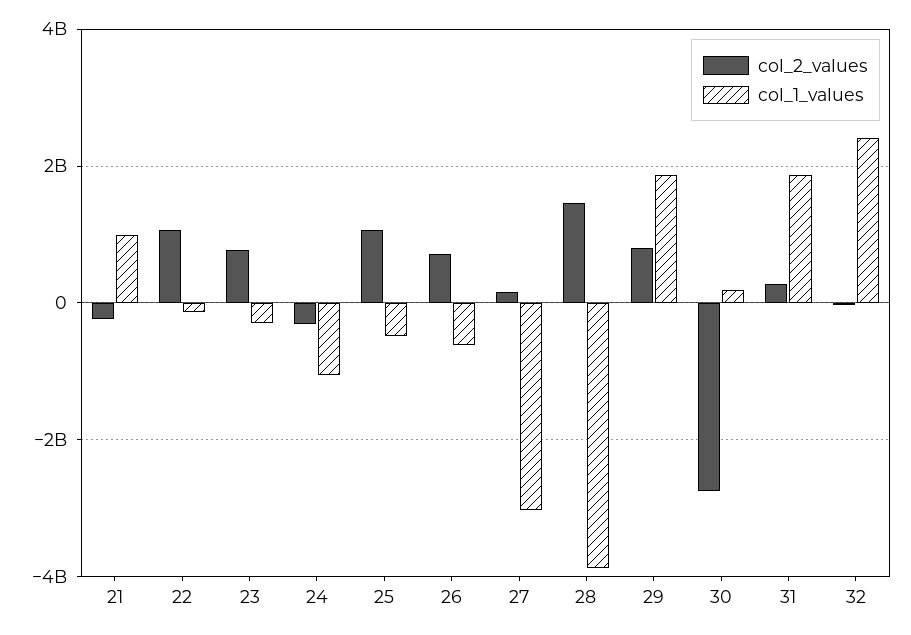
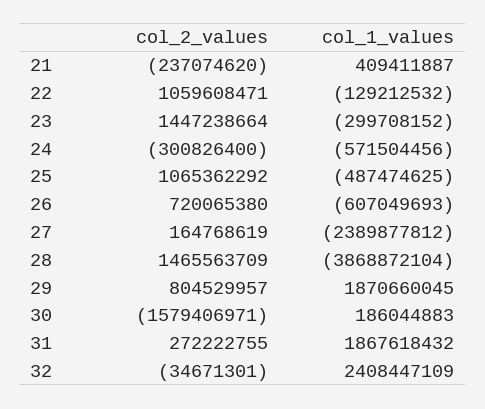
  {
    "col_2_values": {
      "21": -237074620,
      "22": 1059608471,
-     "23": 800000000,
+     "23": 1447238664,
      "24": -300826400,
      "25": 1065362292,
      "26": 720065380,
      "27": 164768619,
      "28": 1465563709,
      "29": 804529957,
-     "30": -2800000000,
+     "30": -1579406971,
      "31": 272222755,
      "32": -34671301
    },
    "col_1_values": {
-     "21": 1000000000,
+     "21": 409411887,
      "22": -129212532,
      "23": -299708152,
-     "24": -1000000000,
+     "24": -571504456,
      "25": -487474625,
      "26": -607049693,
-     "27": -3000000000,
+     "27": -2389877812,
      "28": -3868872104,
      "29": 1870660045,
      "30": 186044883,
      "31": 1867618432,
      "32": 2408447109
    }
  }

